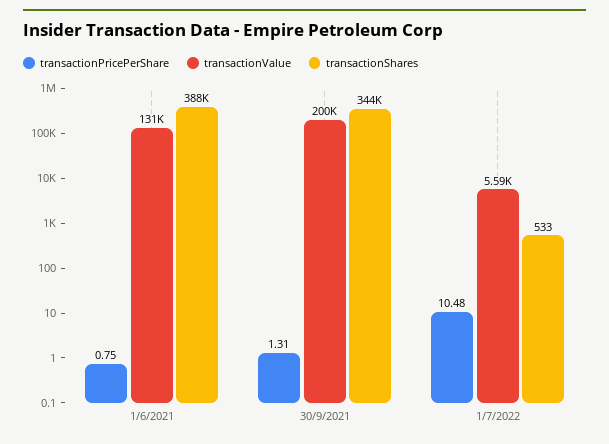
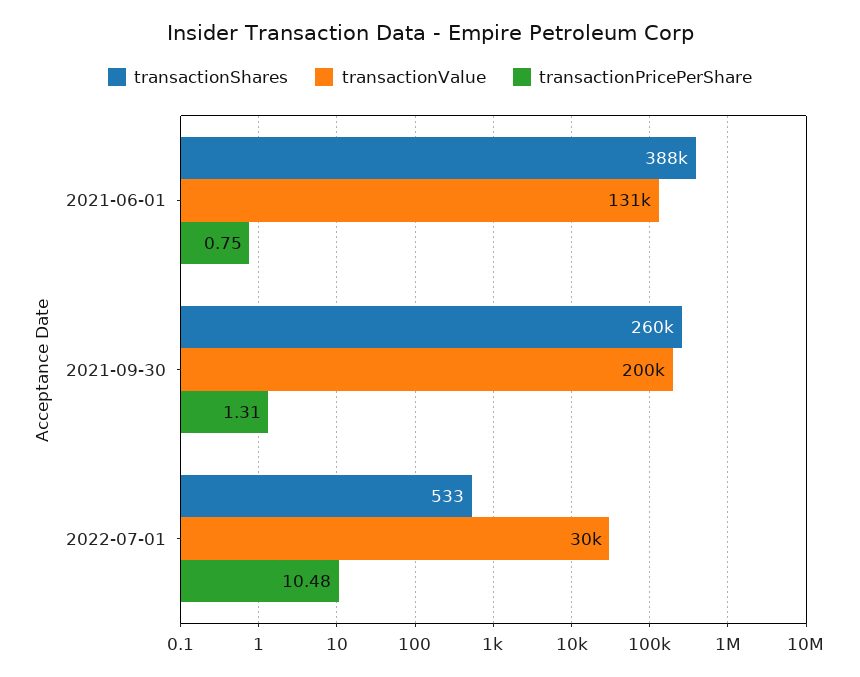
  {
    "transactionPricePerShare": {
      "1/6/2021": 0.75,
      "30/9/2021": 1.31,
      "1/7/2022": 10.48
    },
    "transactionValue": {
      "1/6/2021": 131000,
      "30/9/2021": 200000,
-     "1/7/2022": 5590
+     "1/7/2022": 30000
    },
    "transactionShares": {
      "1/6/2021": 388000,
-     "30/9/2021": 344000,
+     "30/9/2021": 260000,
      "1/7/2022": 533
    }
  }

